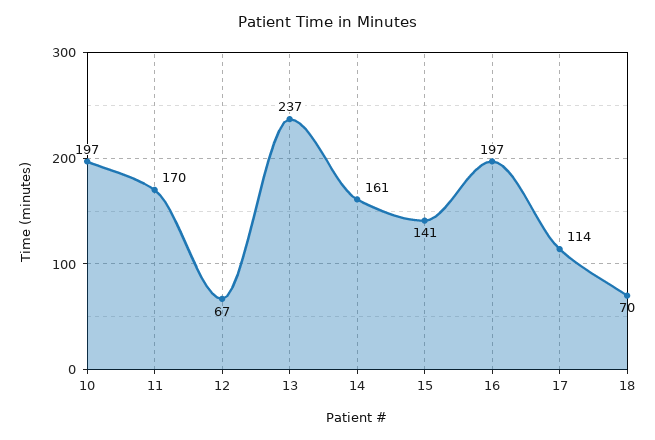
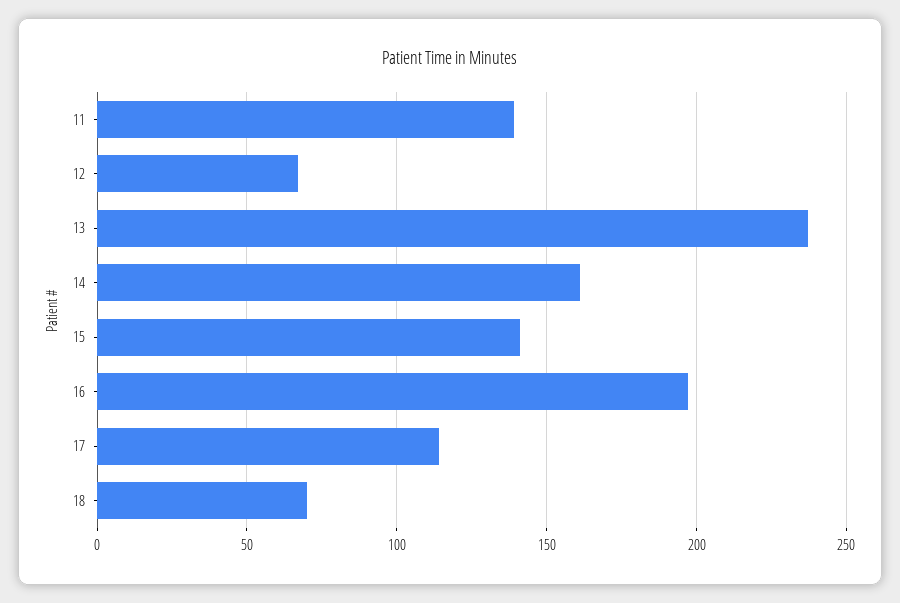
  {
-   "10": 197,
-   "11": 170,
+   "11": 140,
    "12": 67,
    "13": 237,
    "14": 161,
    "15": 141,
    "16": 197,
    "17": 114,
    "18": 70
  }

